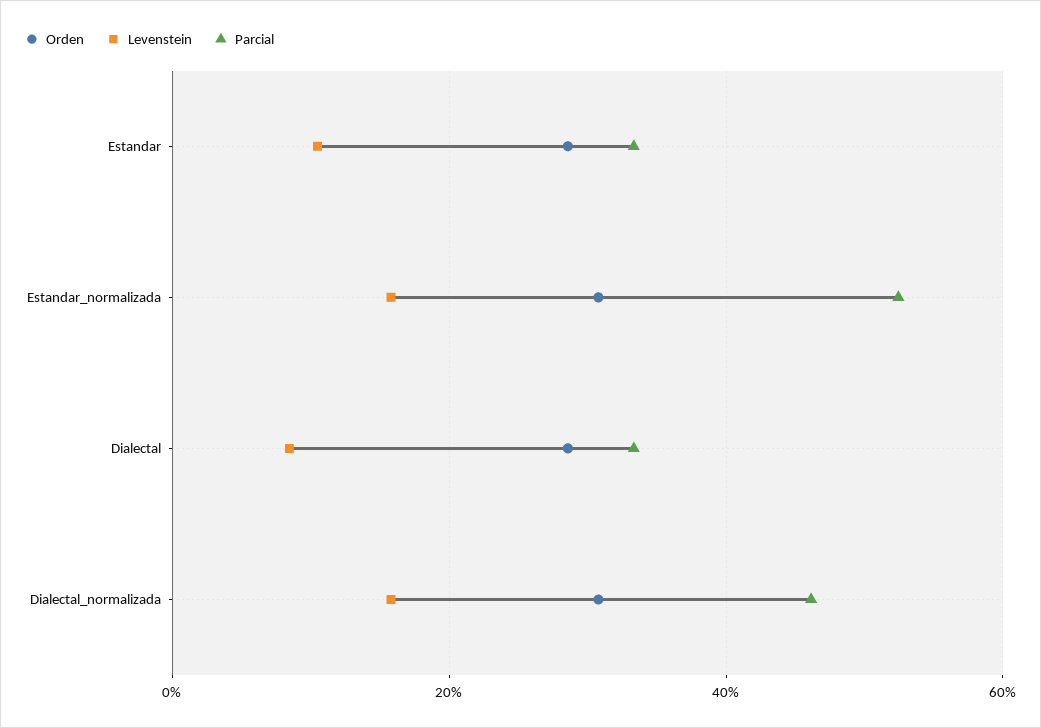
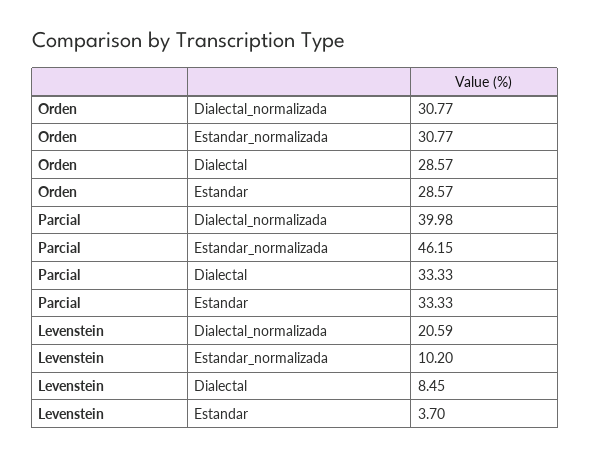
  {
    "Orden": {
      "Estandar": 28.57,
      "Estandar_normalizada": 30.77,
      "Dialectal": 28.57,
      "Dialectal_normalizada": 30.77
    },
    "Levenstein": {
-     "Estandar": 10,
+     "Estandar": 3.7,
-     "Estandar_normalizada": 16,
+     "Estandar_normalizada": 10.2,
      "Dialectal": 8.45,
-     "Dialectal_normalizada": 16
+     "Dialectal_normalizada": 20.59
    },
    "Parcial": {
      "Estandar": 33.33,
-     "Estandar_normalizada": 52,
+     "Estandar_normalizada": 46.15,
      "Dialectal": 33.33,
-     "Dialectal_normalizada": 46
+     "Dialectal_normalizada": 39.98
    }
  }

